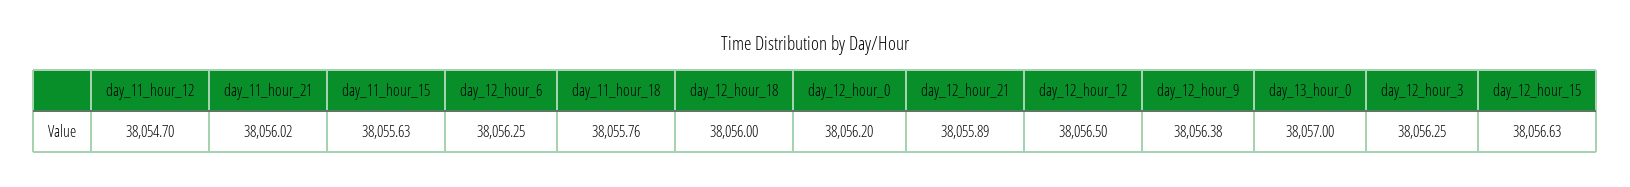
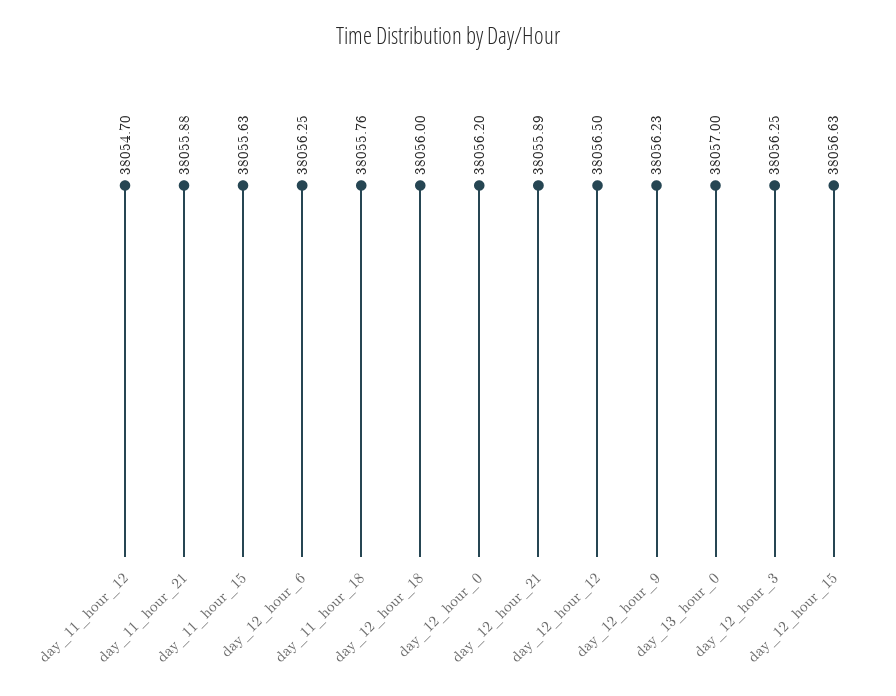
  {
    "day_11_hour_12": 38054.7,
-   "day_11_hour_21": 38056.02,
+   "day_11_hour_21": 38055.88,
    "day_11_hour_15": 38055.63,
    "day_12_hour_6": 38056.25,
    "day_11_hour_18": 38055.76,
    "day_12_hour_18": 38056,
    "day_12_hour_0": 38056.2,
    "day_12_hour_21": 38055.89,
    "day_12_hour_12": 38056.5,
-   "day_12_hour_9": 38056.38,
+   "day_12_hour_9": 38056.23,
    "day_13_hour_0": 38057,
    "day_12_hour_3": 38056.25,
    "day_12_hour_15": 38056.63
  }

